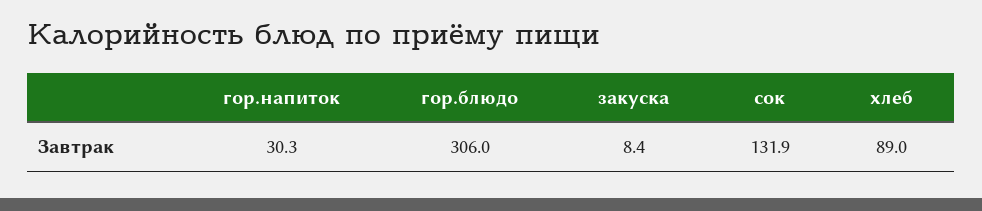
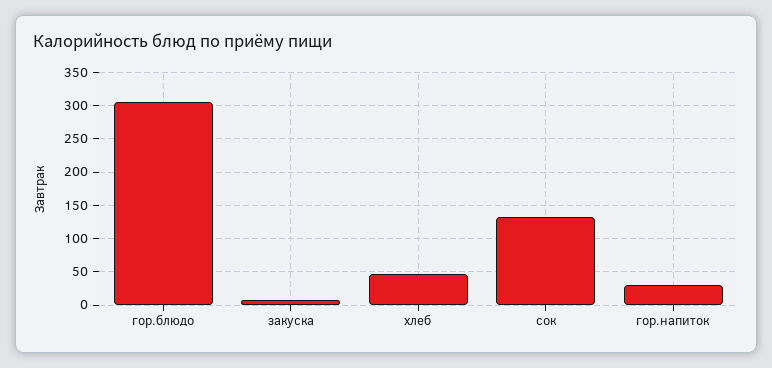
  {
    "гор.напиток": 30.3,
    "гор.блюдо": 306,
    "закуска": 8.4,
    "сок": 131.9,
-   "хлеб": 89
+   "хлеб": 50
  }

